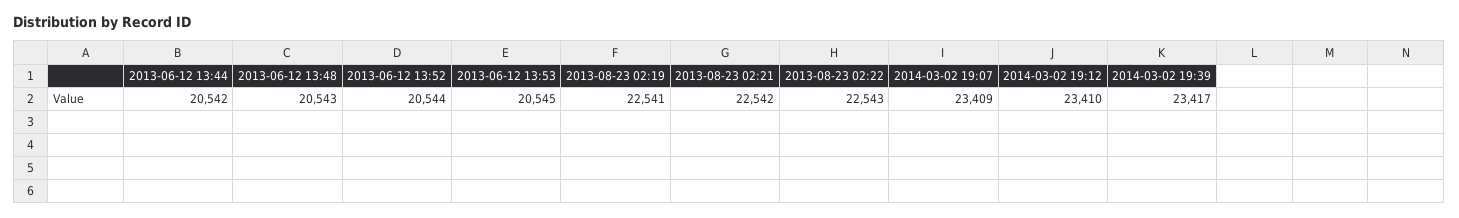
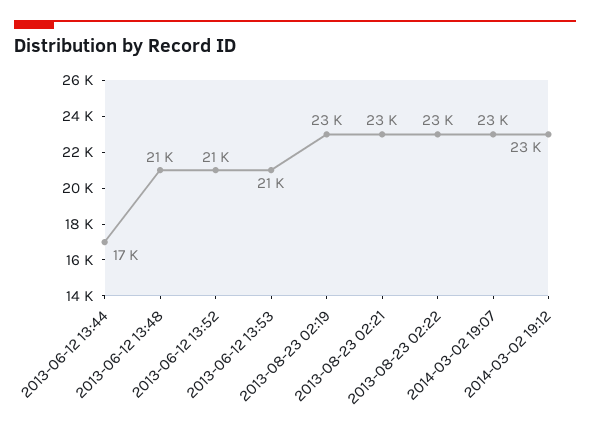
  {
-   "2013-06-12 13:44": 20542,
+   "2013-06-12 13:44": 17000,
    "2013-06-12 13:48": 20543,
    "2013-06-12 13:52": 20544,
    "2013-06-12 13:53": 20545,
    "2013-08-23 02:19": 22541,
    "2013-08-23 02:21": 22542,
    "2013-08-23 02:22": 22543,
    "2014-03-02 19:07": 23409,
-   "2014-03-02 19:12": 23410,
+   "2014-03-02 19:12": 23410
-   "2014-03-02 19:39": 23417
  }

